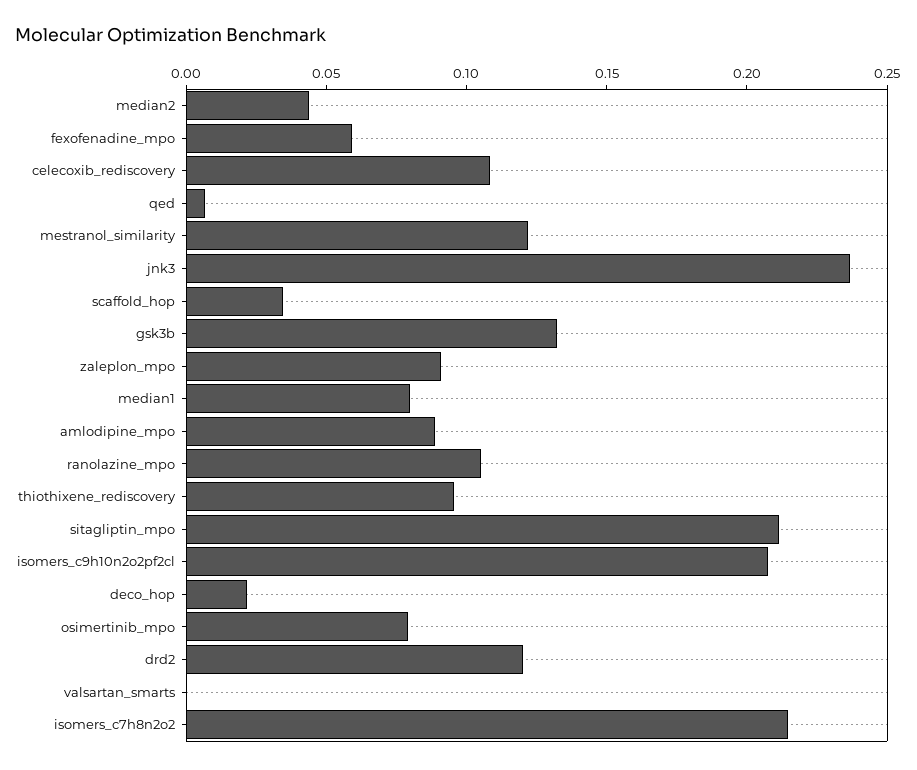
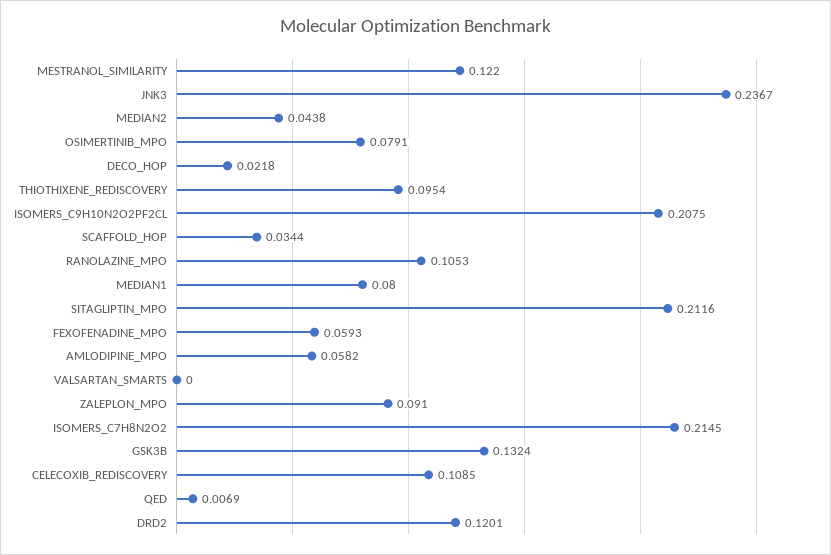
  {
    "median2": 0.0438,
    "fexofenadine_mpo": 0.0593,
    "celecoxib_rediscovery": 0.1085,
    "qed": 0.0069,
    "mestranol_similarity": 0.122,
    "jnk3": 0.2367,
    "scaffold_hop": 0.0344,
    "gsk3b": 0.1324,
    "zaleplon_mpo": 0.091,
    "median1": 0.08,
-   "amlodipine_mpo": 0.09,
+   "amlodipine_mpo": 0.0582,
    "ranolazine_mpo": 0.1053,
    "thiothixene_rediscovery": 0.0954,
    "sitagliptin_mpo": 0.2116,
    "isomers_c9h10n2o2pf2cl": 0.2075,
    "deco_hop": 0.0218,
    "osimertinib_mpo": 0.0791,
    "drd2": 0.1201,
    "valsartan_smarts": 0,
    "isomers_c7h8n2o2": 0.2145
  }

